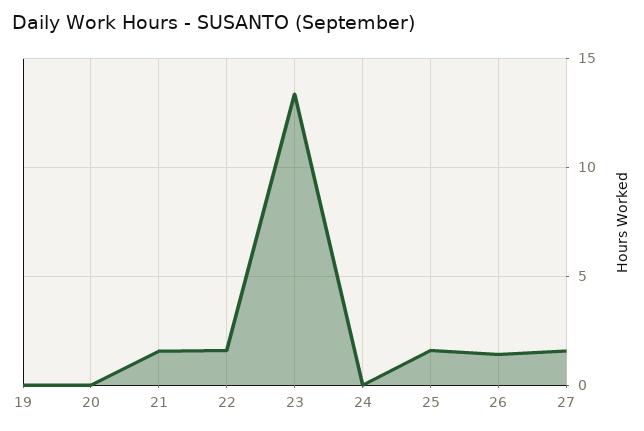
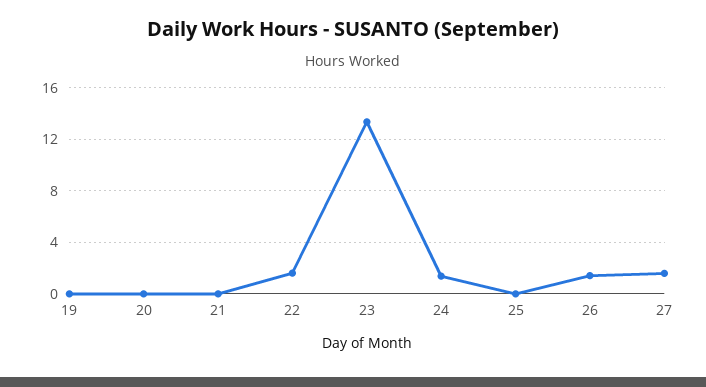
  {
    "19": 0,
    "20": 0,
-   "21": 1.5,
+   "21": 0,
    "22": 1.5,
    "23": 13.5,
-   "24": 0,
+   "24": 1.5,
-   "25": 1.5,
+   "25": 0,
    "26": 1.5,
    "27": 1.5
  }

